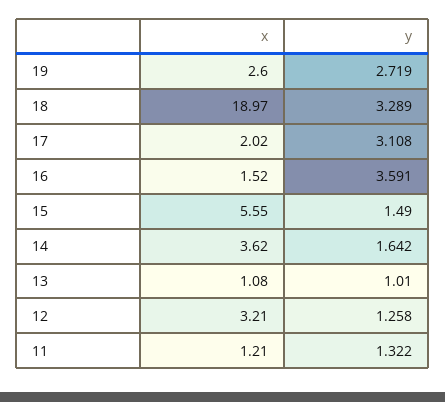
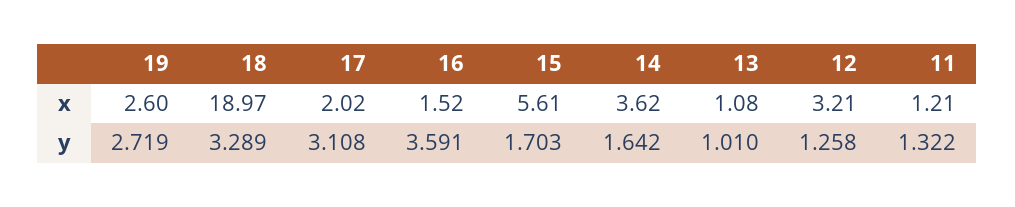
  {
    "x": {
      "19": 2.6,
      "18": 18.97,
      "17": 2.02,
      "16": 1.52,
-     "15": 5.55,
+     "15": 5.61,
      "14": 3.62,
      "13": 1.08,
      "12": 3.21,
      "11": 1.21
    },
    "y": {
      "19": 2.719,
      "18": 3.289,
      "17": 3.108,
      "16": 3.591,
-     "15": 1.49,
+     "15": 1.703,
      "14": 1.642,
      "13": 1.01,
      "12": 1.258,
      "11": 1.322
    }
  }

